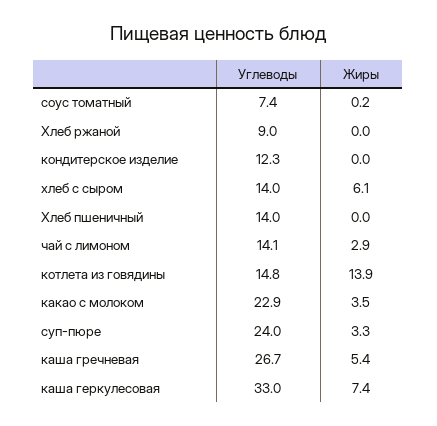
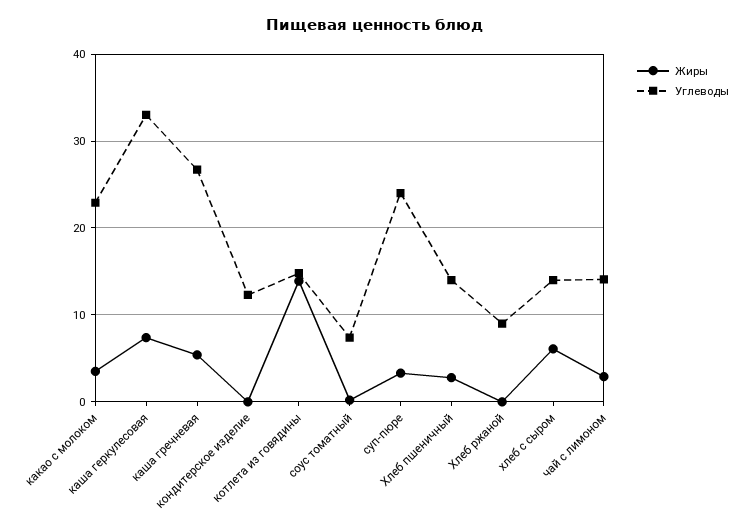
  {
    "Углеводы": {
      "соус томатный": 7.4,
      "Хлеб ржаной": 9,
      "кондитерское изделие": 12.3,
      "хлеб с сыром": 14,
      "Хлеб пшеничный": 14,
      "чай с лимоном": 14.1,
      "котлета из говядины": 14.8,
      "какао с молоком": 22.9,
      "суп-пюре": 24,
      "каша гречневая": 26.7,
      "каша геркулесовая": 33
    },
    "Жиры": {
      "соус томатный": 0.2,
      "Хлеб ржаной": 0,
      "кондитерское изделие": 0,
      "хлеб с сыром": 6.1,
-     "Хлеб пшеничный": 0,
+     "Хлеб пшеничный": 3,
      "чай с лимоном": 2.9,
      "котлета из говядины": 13.9,
      "какао с молоком": 3.5,
      "суп-пюре": 3.3,
      "каша гречневая": 5.4,
      "каша геркулесовая": 7.4
    }
  }

